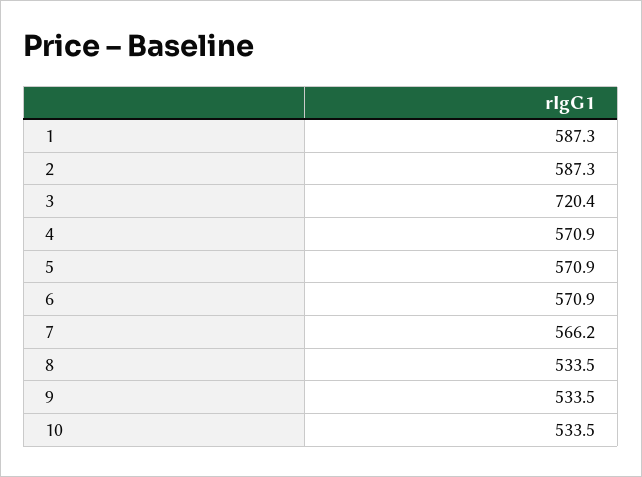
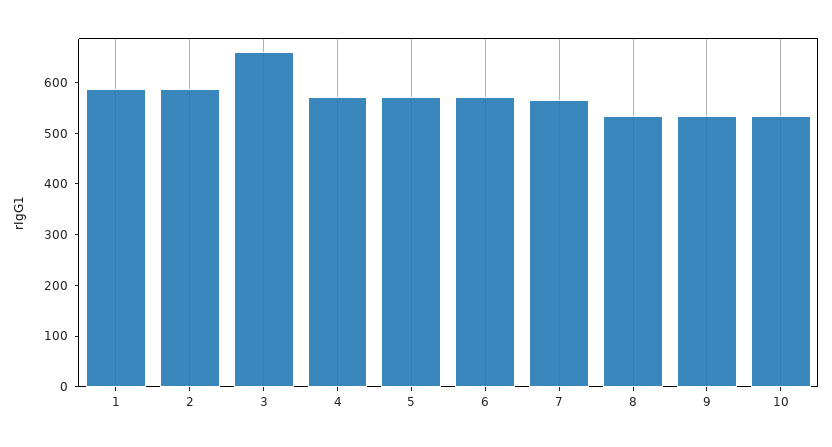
  {
    "1": 587.3,
    "2": 587.3,
-   "3": 720.4,
+   "3": 660,
    "4": 570.9,
    "5": 570.9,
    "6": 570.9,
    "7": 566.2,
    "8": 533.5,
    "9": 533.5,
    "10": 533.5
  }

